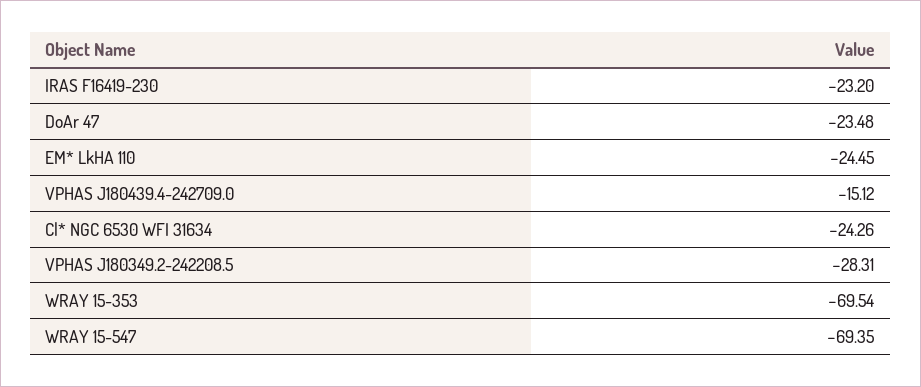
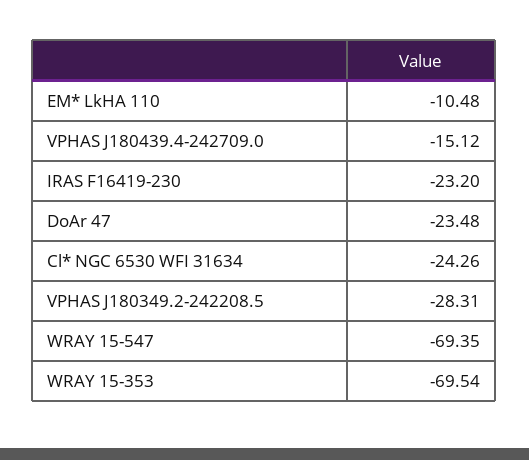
  {
    "IRAS F16419-230": -23.2,
    "DoAr 47": -23.48,
-   "EM* LkHA 110": -24.45,
+   "EM* LkHA 110": -10.48,
    "VPHAS J180439.4-242709.0": -15.12,
    "Cl* NGC 6530 WFI 31634": -24.26,
    "VPHAS J180349.2-242208.5": -28.31,
    "WRAY 15-353": -69.54,
    "WRAY 15-547": -69.35
  }

